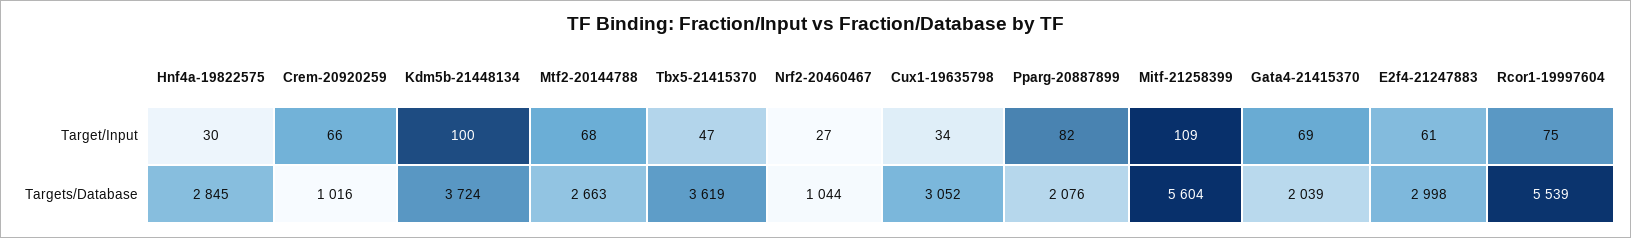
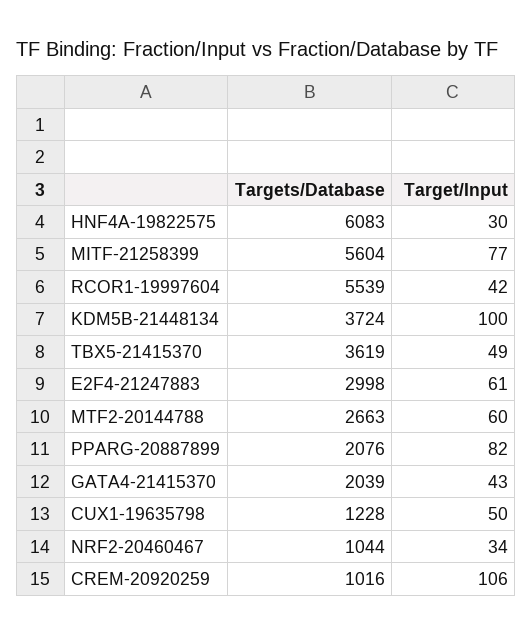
  {
    "Hnf4a-19822575": {
      "Target/Input": 30,
-     "Targets/Database": 2845
+     "Targets/Database": 6083
    },
    "Crem-20920259": {
-     "Target/Input": 66,
+     "Target/Input": 106,
      "Targets/Database": 1016
    },
    "Kdm5b-21448134": {
      "Target/Input": 100,
      "Targets/Database": 3724
    },
    "Mtf2-20144788": {
-     "Target/Input": 68,
+     "Target/Input": 60,
      "Targets/Database": 2663
    },
    "Tbx5-21415370": {
-     "Target/Input": 47,
+     "Target/Input": 49,
      "Targets/Database": 3619
    },
    "Nrf2-20460467": {
-     "Target/Input": 27,
+     "Target/Input": 34,
      "Targets/Database": 1044
    },
    "Cux1-19635798": {
-     "Target/Input": 34,
+     "Target/Input": 50,
-     "Targets/Database": 3052
+     "Targets/Database": 1228
    },
    "Pparg-20887899": {
      "Target/Input": 82,
      "Targets/Database": 2076
    },
    "Mitf-21258399": {
-     "Target/Input": 109,
+     "Target/Input": 77,
      "Targets/Database": 5604
    },
    "Gata4-21415370": {
-     "Target/Input": 69,
+     "Target/Input": 43,
      "Targets/Database": 2039
    },
    "E2f4-21247883": {
      "Target/Input": 61,
      "Targets/Database": 2998
    },
    "Rcor1-19997604": {
-     "Target/Input": 75,
+     "Target/Input": 42,
      "Targets/Database": 5539
    }
  }

